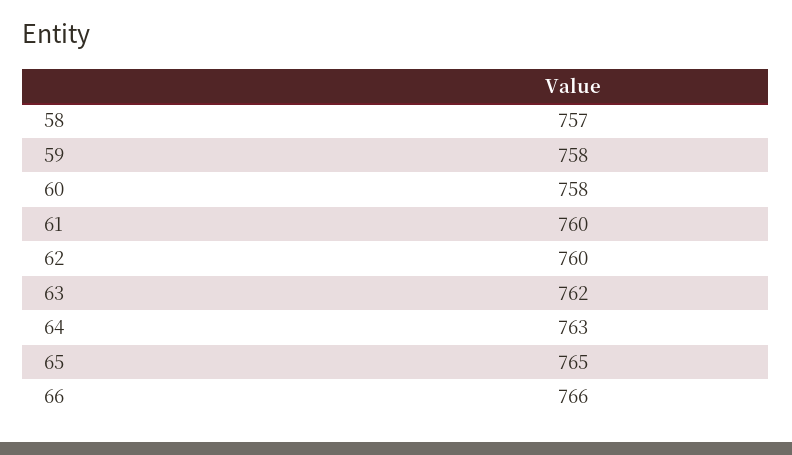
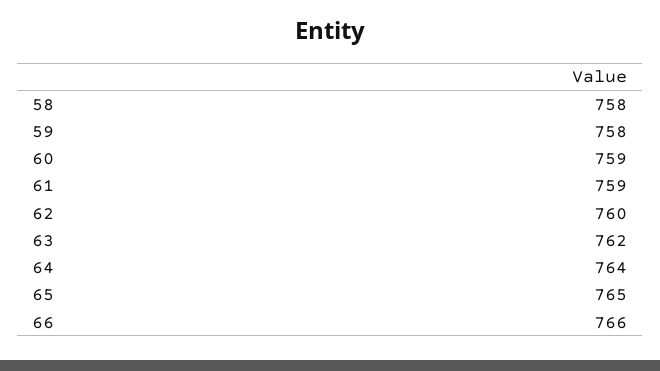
  {
-   "58": 757,
+   "58": 758,
    "59": 758,
-   "60": 758,
+   "60": 759,
-   "61": 760,
+   "61": 759,
    "62": 760,
    "63": 762,
-   "64": 763,
+   "64": 764,
    "65": 765,
    "66": 766
  }

